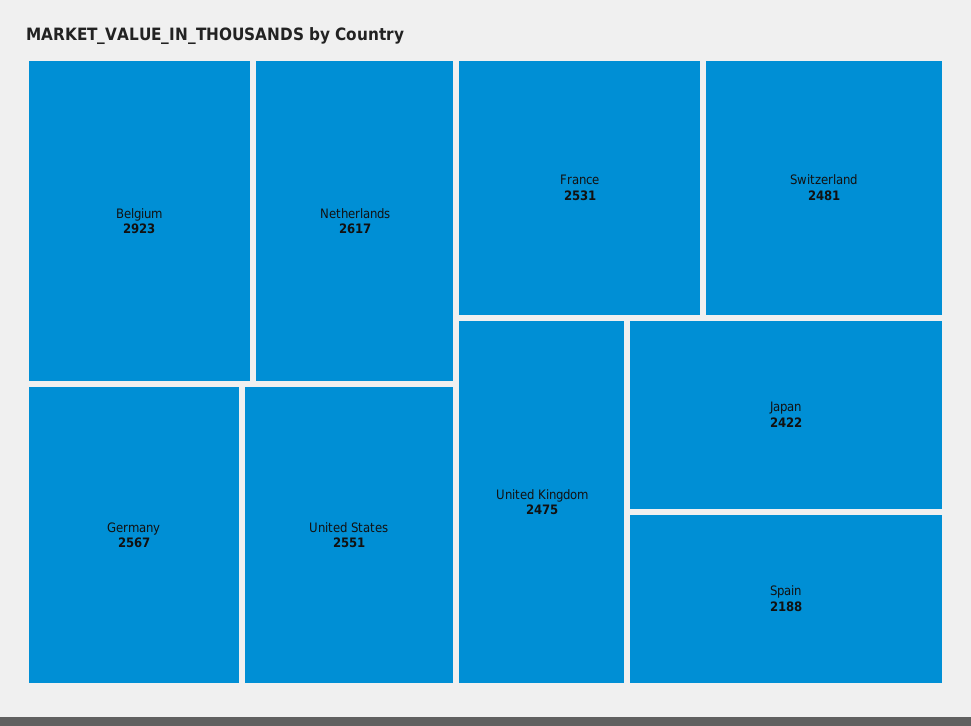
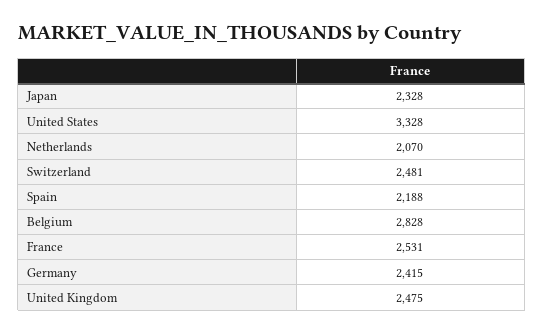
  {
-   "Belgium": 2923,
+   "Belgium": 2828,
-   "Netherlands": 2617,
+   "Netherlands": 2070,
-   "Germany": 2567,
+   "Germany": 2415,
-   "United States": 2551,
+   "United States": 3328,
    "France": 2531,
    "Switzerland": 2481,
    "United Kingdom": 2475,
-   "Japan": 2422,
+   "Japan": 2328,
    "Spain": 2188
  }

